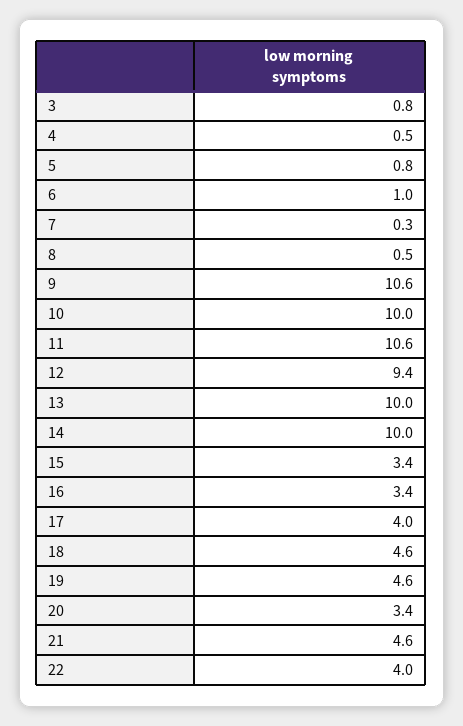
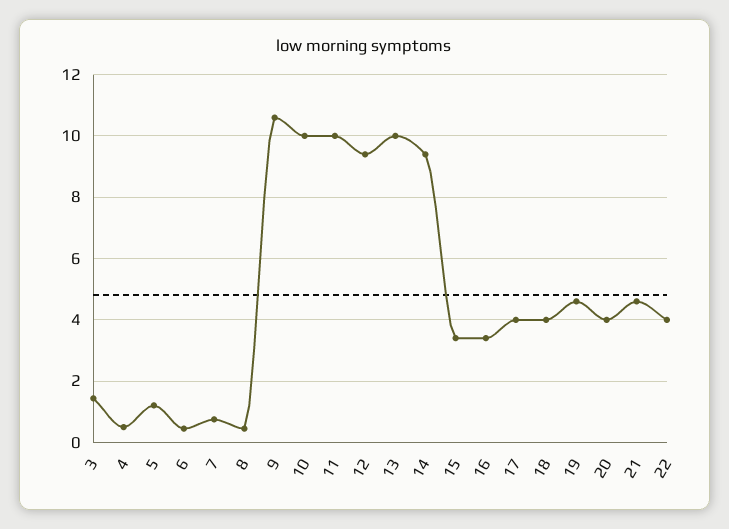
  {
-   "3": 0.8,
+   "3": 1.4,
    "4": 0.5,
-   "5": 0.8,
+   "5": 1.2,
-   "6": 1,
+   "6": 0.4,
-   "7": 0.3,
+   "7": 0.8,
    "8": 0.5,
    "9": 10.6,
    "10": 10,
-   "11": 10.6,
+   "11": 10,
    "12": 9.4,
    "13": 10,
-   "14": 10,
+   "14": 9.4,
    "15": 3.4,
    "16": 3.4,
    "17": 4,
-   "18": 4.6,
+   "18": 4,
    "19": 4.6,
-   "20": 3.4,
+   "20": 4,
    "21": 4.6,
    "22": 4
  }

